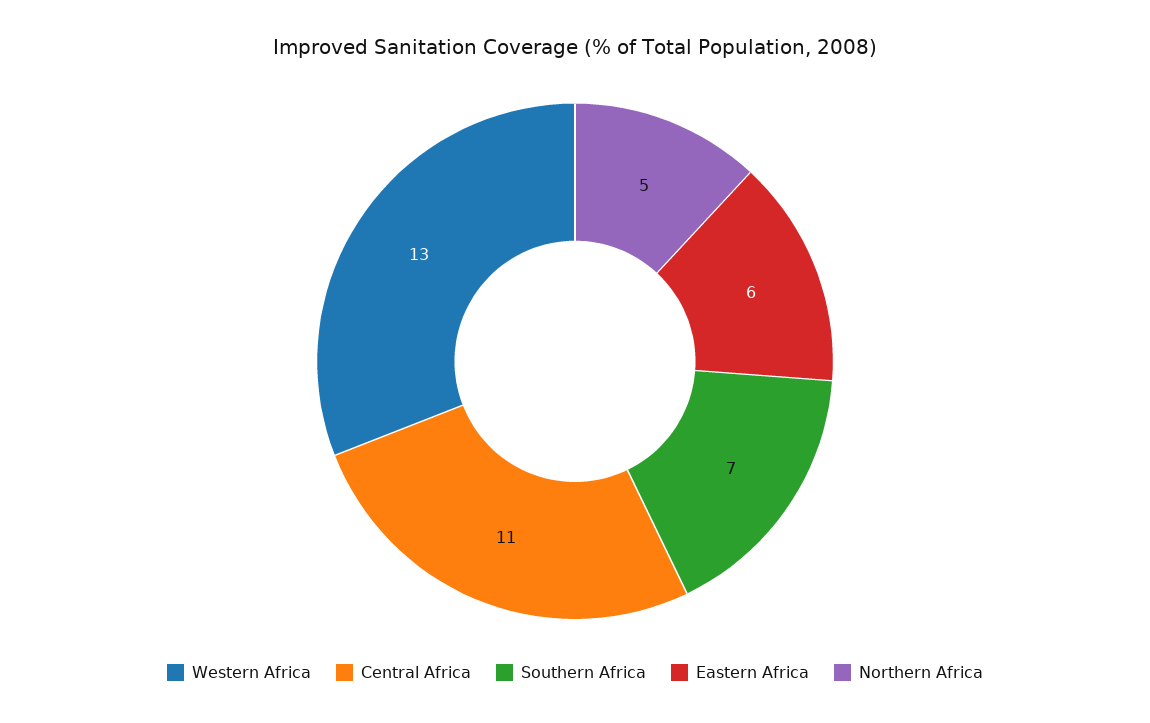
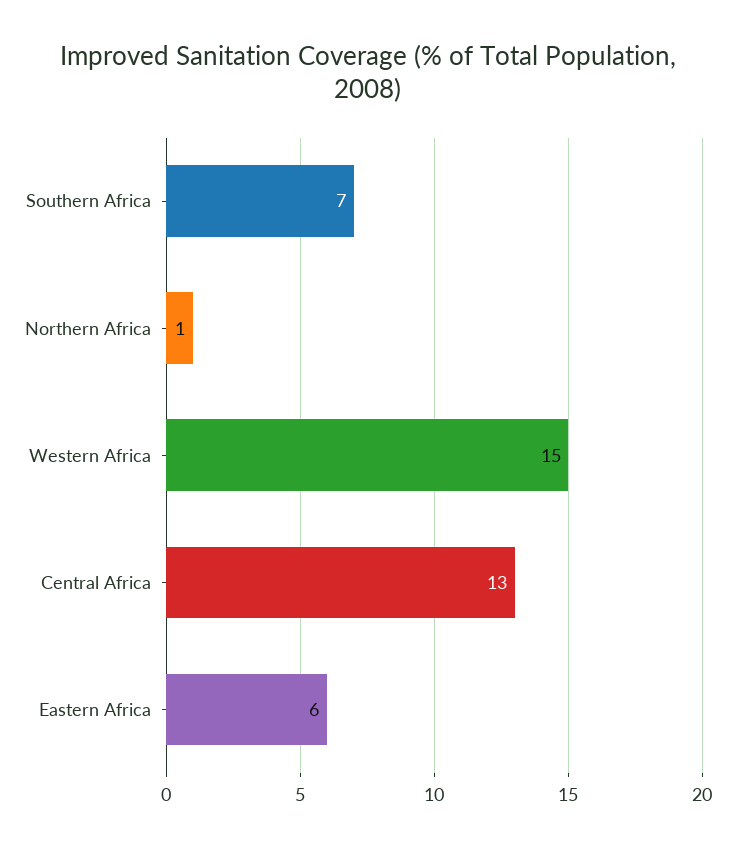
  {
-   "Western Africa": 13,
+   "Western Africa": 15,
-   "Central Africa": 11,
+   "Central Africa": 13,
    "Southern Africa": 7,
    "Eastern Africa": 6,
-   "Northern Africa": 5
+   "Northern Africa": 1
  }

